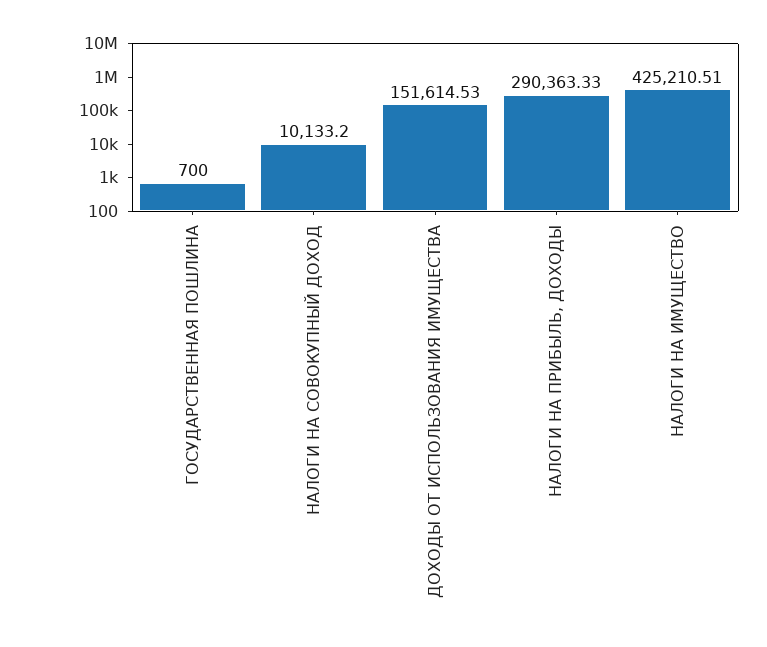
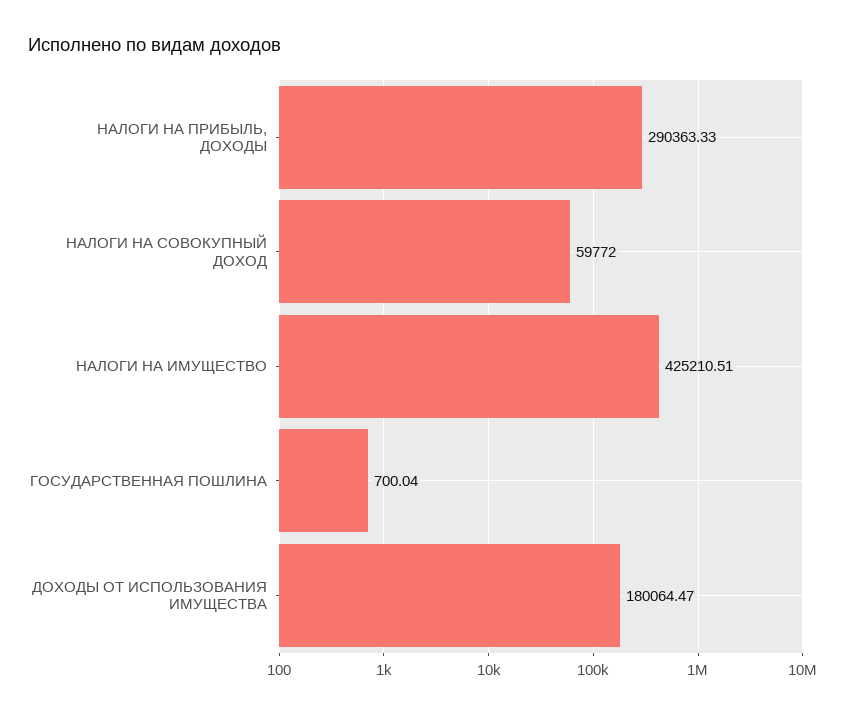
  {
-   "ГОСУДАРСТВЕННАЯ ПОШЛИНА": 700,
+   "ГОСУДАРСТВЕННАЯ ПОШЛИНА": 700.04,
-   "НАЛОГИ НА СОВОКУПНЫЙ ДОХОД": 10133.2,
+   "НАЛОГИ НА СОВОКУПНЫЙ ДОХОД": 59772,
-   "ДОХОДЫ ОТ ИСПОЛЬЗОВАНИЯ ИМУЩЕСТВА": 151614.53,
+   "ДОХОДЫ ОТ ИСПОЛЬЗОВАНИЯ ИМУЩЕСТВА": 180064.47,
    "НАЛОГИ НА ПРИБЫЛЬ, ДОХОДЫ": 290363.33,
    "НАЛОГИ НА ИМУЩЕСТВО": 425210.51
  }

